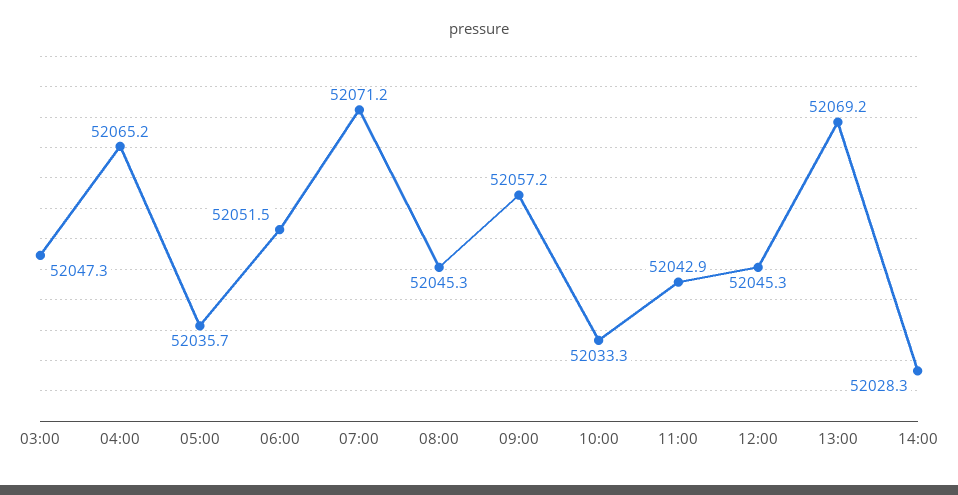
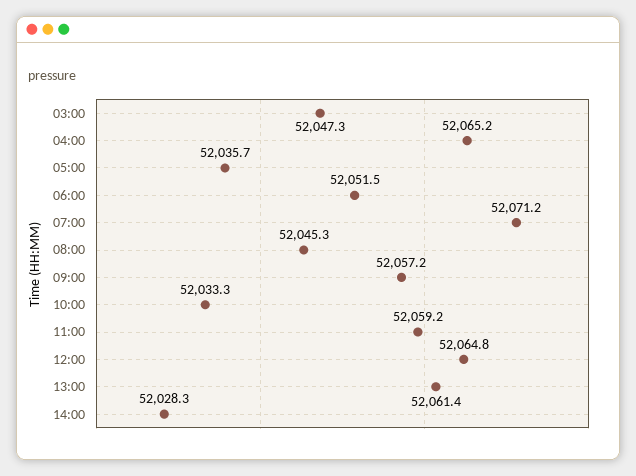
  {
    "03:00": 52047.3,
    "04:00": 52065.2,
    "05:00": 52035.7,
    "06:00": 52051.5,
    "07:00": 52071.2,
    "08:00": 52045.3,
    "09:00": 52057.2,
    "10:00": 52033.3,
-   "11:00": 52042.9,
+   "11:00": 52059.2,
-   "12:00": 52045.3,
+   "12:00": 52064.8,
-   "13:00": 52069.2,
+   "13:00": 52061.4,
    "14:00": 52028.3
  }

